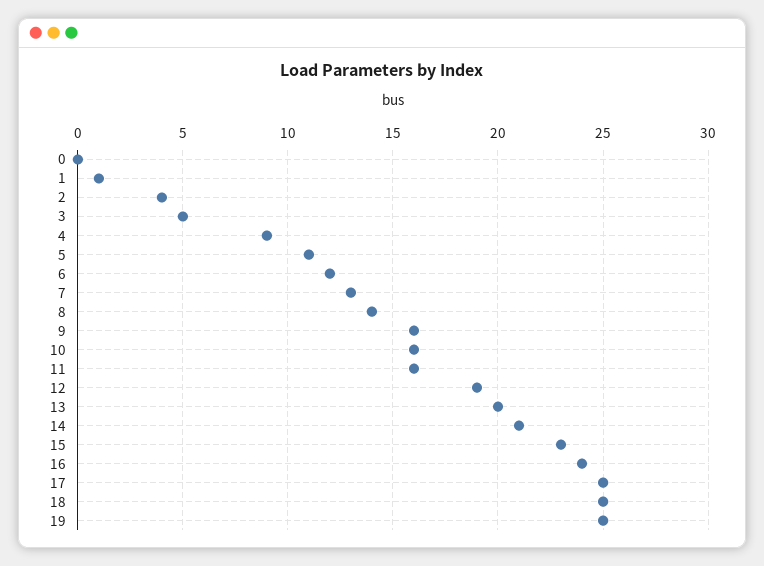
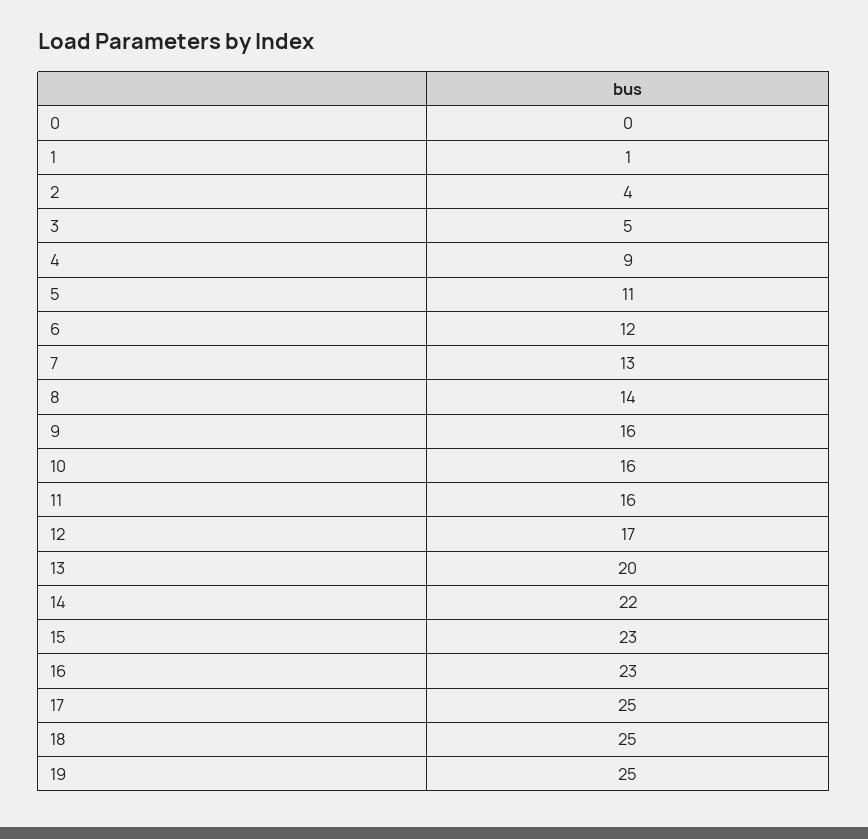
  {
    "0": 0,
    "1": 1,
    "2": 4,
    "3": 5,
    "4": 9,
    "5": 11,
    "6": 12,
    "7": 13,
    "8": 14,
    "9": 16,
    "10": 16,
    "11": 16,
-   "12": 19,
+   "12": 17,
    "13": 20,
-   "14": 21,
+   "14": 22,
    "15": 23,
-   "16": 24,
+   "16": 23,
    "17": 25,
    "18": 25,
    "19": 25
  }

